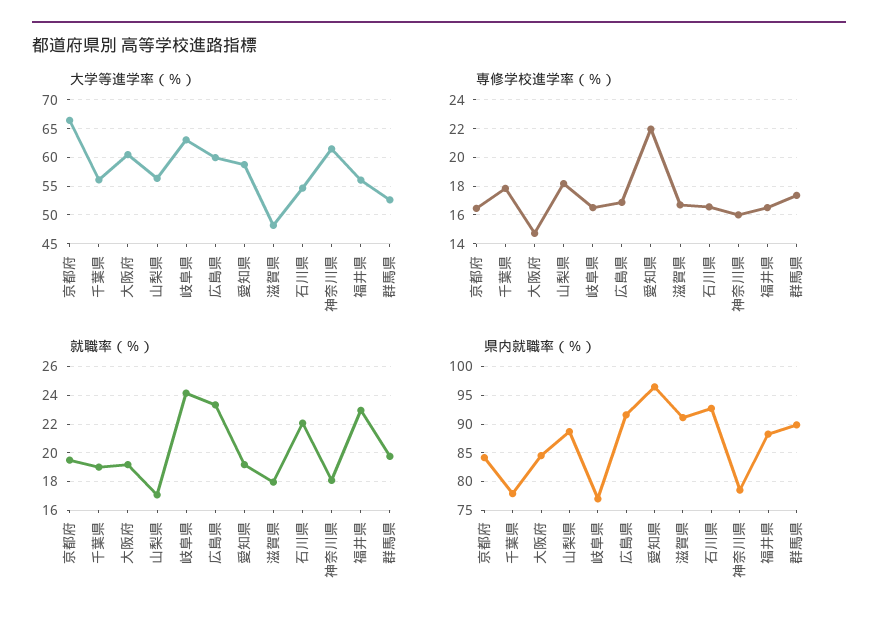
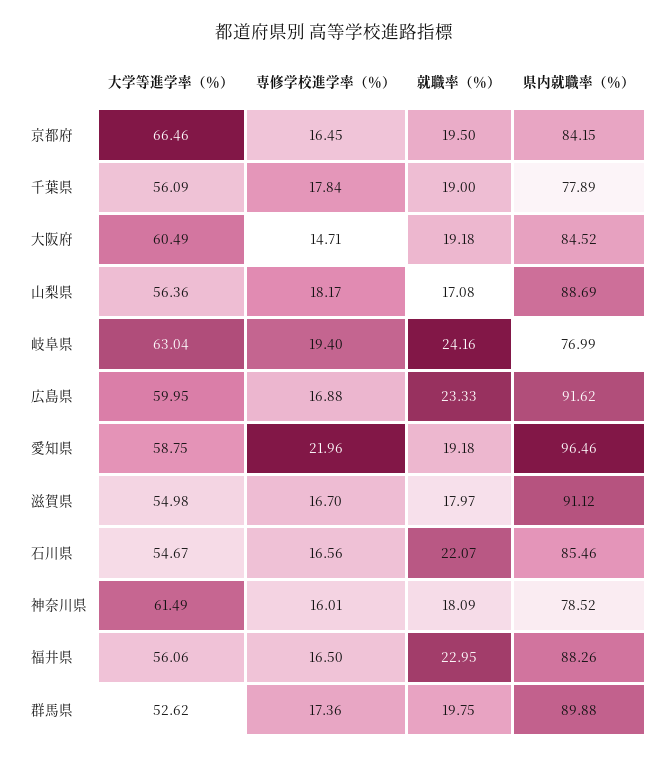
  {
    "大学等進学率（％）": {
      "京都府": 66.46,
      "千葉県": 56.09,
      "大阪府": 60.49,
      "山梨県": 56.36,
      "岐阜県": 63.04,
      "広島県": 59.95,
      "愛知県": 58.75,
-     "滋賀県": 47.5,
+     "滋賀県": 54.98,
      "石川県": 54.67,
      "神奈川県": 61.49,
      "福井県": 56.06,
      "群馬県": 52.62
    },
    "専修学校進学率（％）": {
      "京都府": 16.45,
      "千葉県": 17.84,
      "大阪府": 14.71,
      "山梨県": 18.17,
-     "岐阜県": 16.5,
+     "岐阜県": 19.4,
      "広島県": 16.88,
      "愛知県": 21.96,
      "滋賀県": 16.7,
      "石川県": 16.56,
      "神奈川県": 16.01,
      "福井県": 16.5,
      "群馬県": 17.36
    },
    "就職率（％）": {
      "京都府": 19.5,
      "千葉県": 19,
      "大阪府": 19.18,
      "山梨県": 17.08,
      "岐阜県": 24.16,
      "広島県": 23.33,
      "愛知県": 19.18,
      "滋賀県": 17.97,
      "石川県": 22.07,
      "神奈川県": 18.09,
      "福井県": 22.95,
      "群馬県": 19.75
    },
    "県内就職率（％）": {
      "京都府": 84.15,
      "千葉県": 77.89,
      "大阪府": 84.52,
      "山梨県": 88.69,
      "岐阜県": 76.99,
      "広島県": 91.62,
      "愛知県": 96.46,
      "滋賀県": 91.12,
-     "石川県": 92.5,
+     "石川県": 85.46,
      "神奈川県": 78.52,
      "福井県": 88.26,
      "群馬県": 89.88
    }
  }

